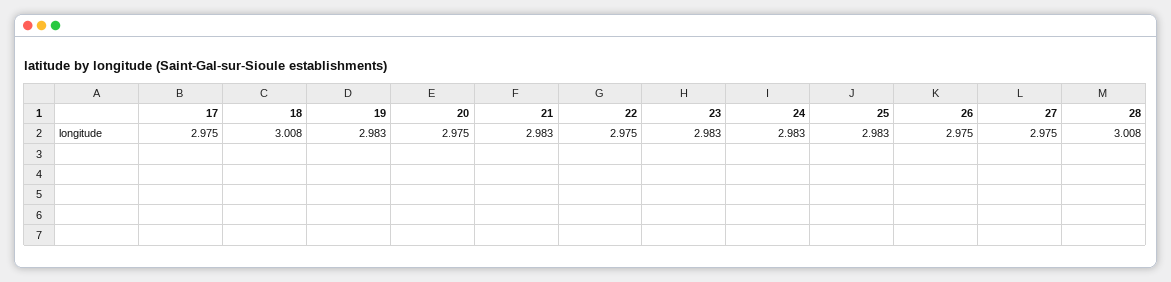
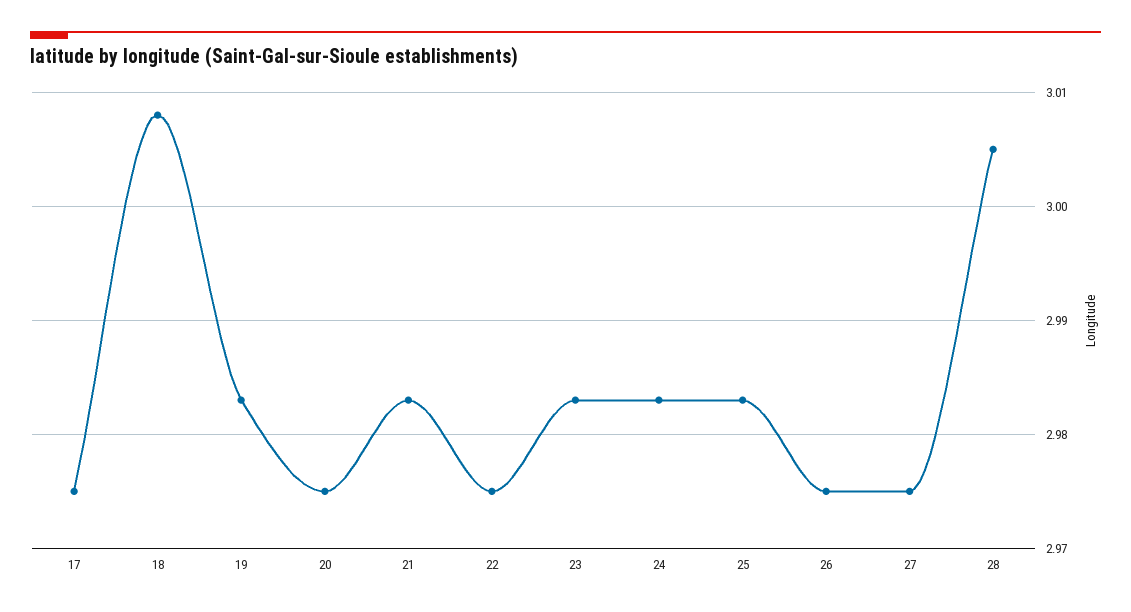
  {
    "17": 2.975,
    "18": 3.008,
    "19": 2.983,
    "20": 2.975,
    "21": 2.983,
    "22": 2.975,
    "23": 2.983,
    "24": 2.983,
    "25": 2.983,
    "26": 2.975,
    "27": 2.975,
-   "28": 3.008
+   "28": 3.005
  }

